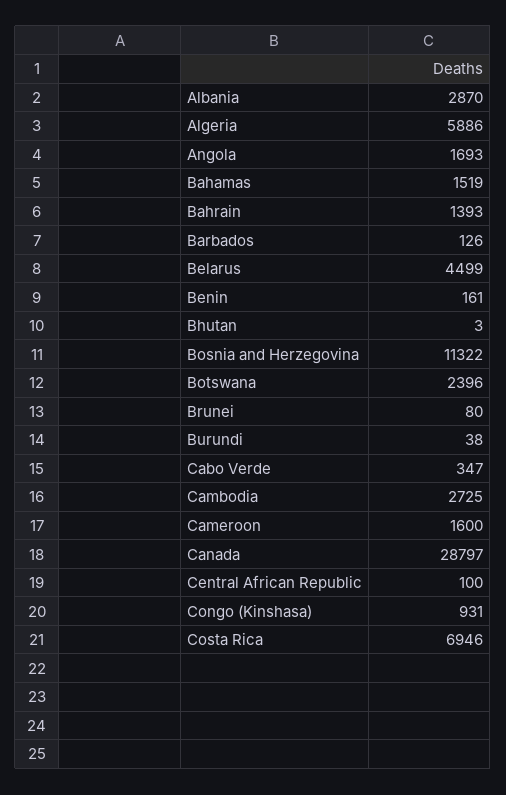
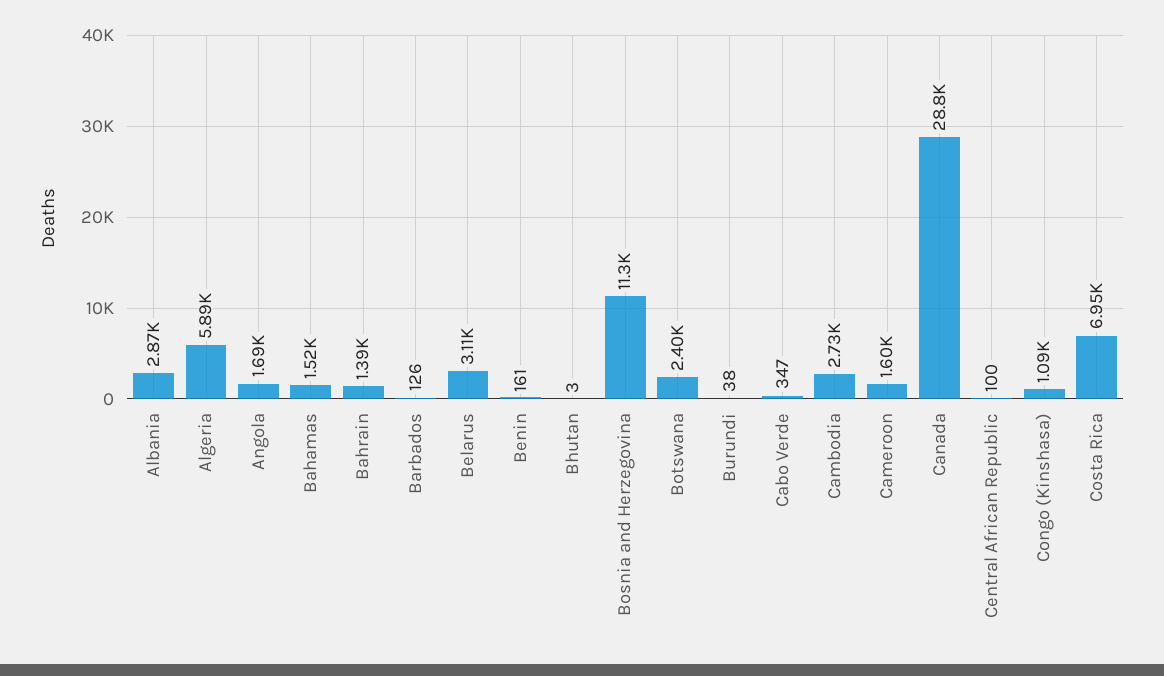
  {
    "Albania": 2870,
    "Algeria": 5886,
    "Angola": 1693,
    "Bahamas": 1519,
    "Bahrain": 1393,
    "Barbados": 126,
-   "Belarus": 4499,
+   "Belarus": 3110,
    "Benin": 161,
    "Bhutan": 3,
    "Bosnia and Herzegovina": 11322,
    "Botswana": 2396,
-   "Brunei": 80,
    "Burundi": 38,
    "Cabo Verde": 347,
    "Cambodia": 2725,
    "Cameroon": 1600,
    "Canada": 28797,
    "Central African Republic": 100,
-   "Congo (Kinshasa)": 931,
+   "Congo (Kinshasa)": 1090,
    "Costa Rica": 6946
  }

